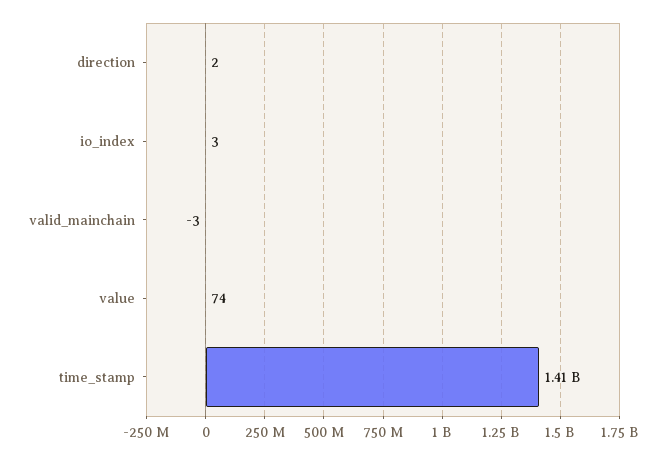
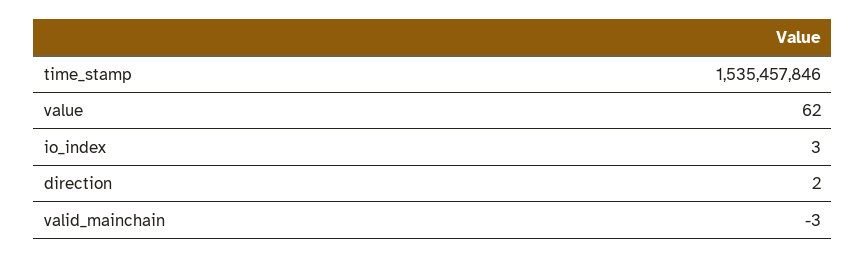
  {
    "direction": 2,
    "io_index": 3,
    "valid_mainchain": -3,
-   "value": 74,
+   "value": 62,
-   "time_stamp": 1410000000
+   "time_stamp": 1535457846
  }

